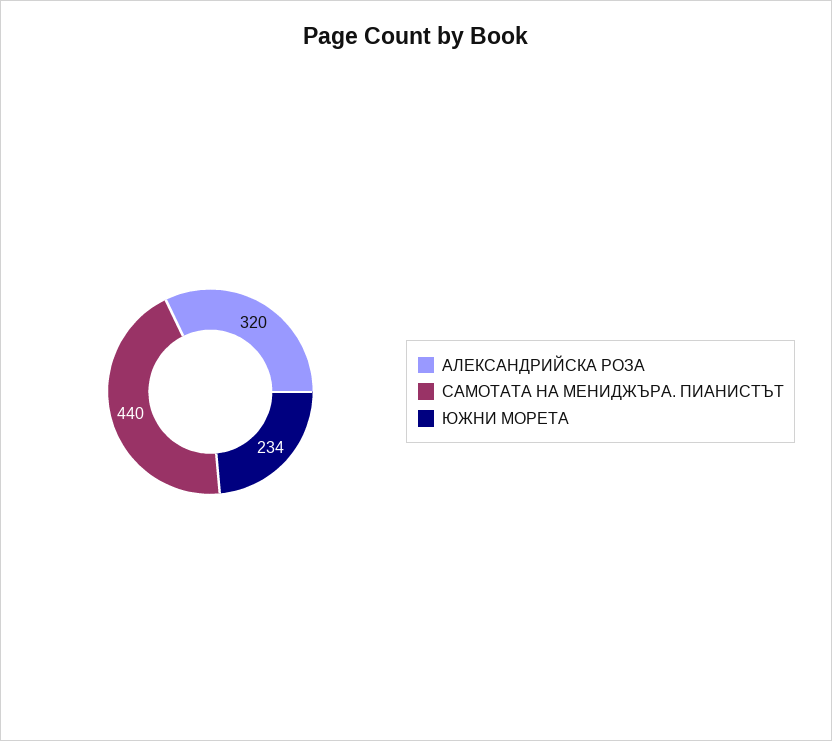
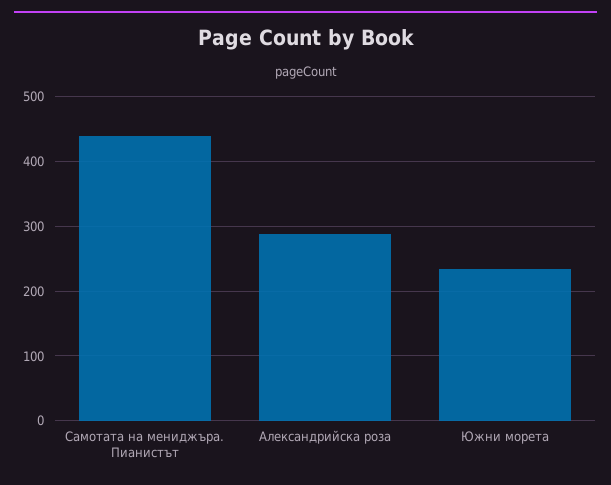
  {
-   "АЛЕКСАНДРИЙСКА РОЗА": 320,
+   "АЛЕКСАНДРИЙСКА РОЗА": 290,
    "САМОТАТА НА МЕНИДЖЪРА. ПИАНИСТЪТ": 440,
    "ЮЖНИ МОРЕТА": 234
  }

